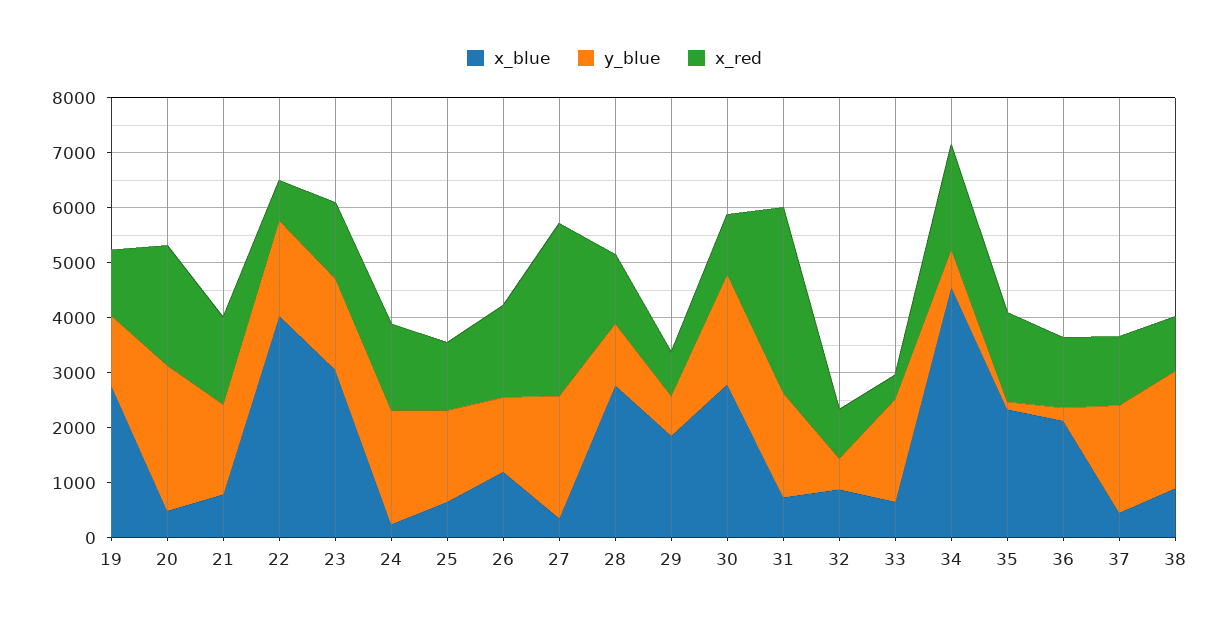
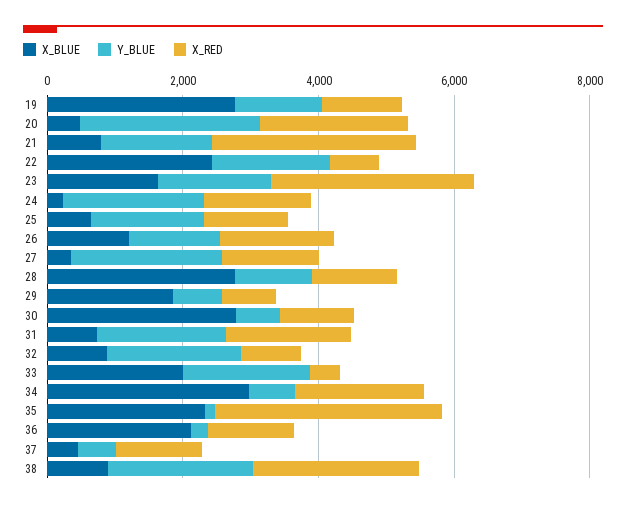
  {
    "x_blue": {
      "19": 2800,
      "20": 400,
      "21": 800,
-     "22": 4000,
+     "22": 2500,
-     "23": 3000,
+     "23": 1500,
      "24": 200,
      "25": 600,
      "26": 1200,
      "27": 400,
      "28": 2800,
      "29": 1800,
      "30": 2800,
      "31": 800,
      "32": 800,
-     "33": 600,
+     "33": 2000,
-     "34": 4600,
+     "34": 3000,
      "35": 2400,
      "36": 2200,
      "37": 400,
      "38": 800
    },
    "y_blue": {
      "19": 1200,
      "20": 2600,
      "21": 1600,
      "22": 1800,
      "23": 1600,
      "24": 2000,
      "25": 1600,
      "26": 1400,
      "27": 2200,
      "28": 1200,
      "29": 800,
-     "30": 2000,
+     "30": 500,
      "31": 2000,
-     "32": 600,
+     "32": 2000,
      "33": 1800,
      "34": 600,
      "35": 200,
      "36": 200,
-     "37": 2000,
+     "37": 500,
      "38": 2200
    },
    "x_red": {
      "19": 1200,
      "20": 2200,
-     "21": 1600,
+     "21": 3000,
      "22": 800,
-     "23": 1400,
+     "23": 3000,
      "24": 1600,
      "25": 1200,
      "26": 1600,
-     "27": 3200,
+     "27": 1500,
      "28": 1200,
      "29": 800,
      "30": 1000,
-     "31": 3400,
+     "31": 2000,
      "32": 800,
      "33": 400,
      "34": 1800,
-     "35": 1600,
+     "35": 3500,
      "36": 1200,
      "37": 1200,
-     "38": 1000
+     "38": 2500
    }
  }

